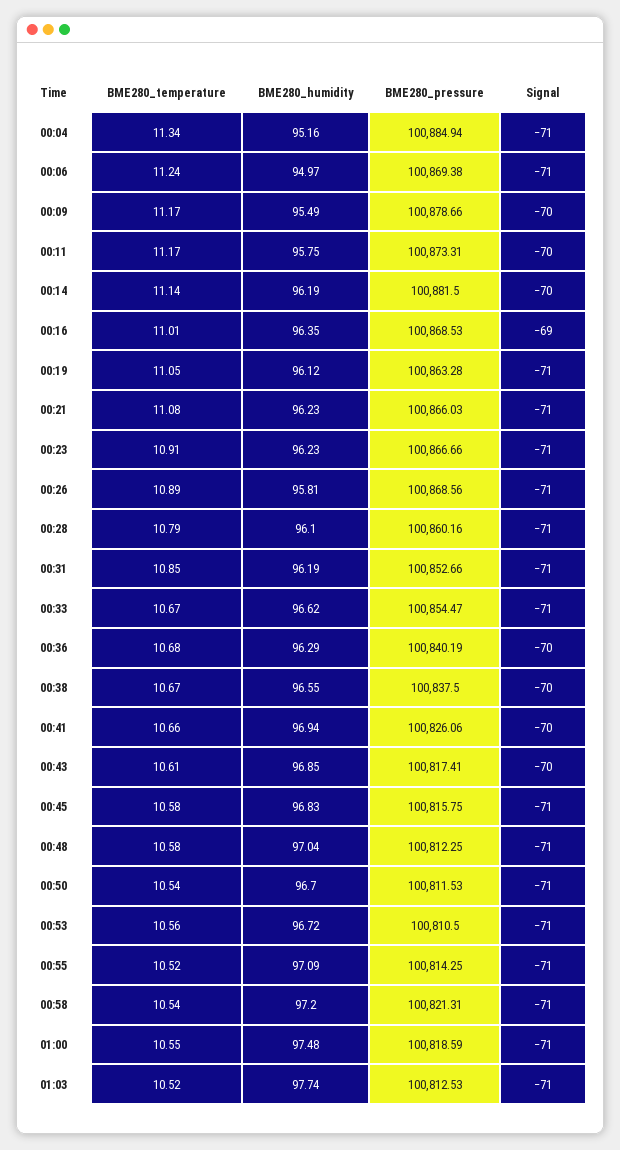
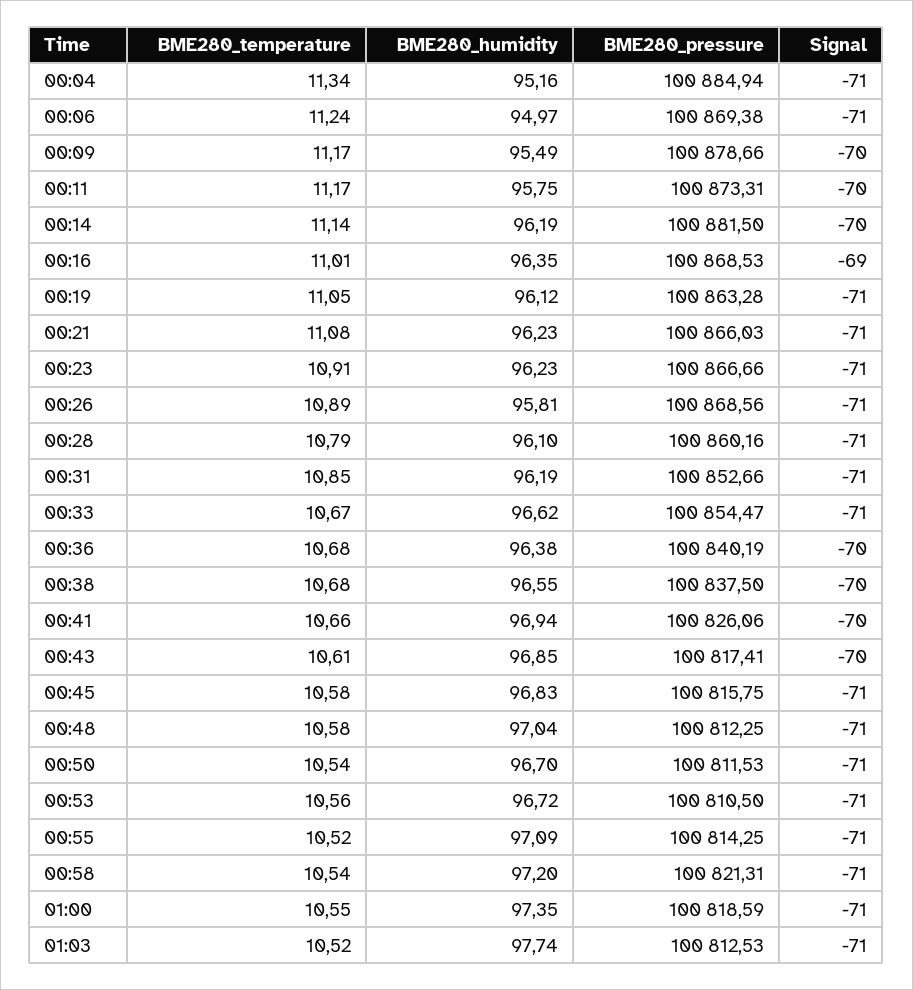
  {
    "BME280_temperature": {
      "00:04": 11.34,
      "00:06": 11.24,
      "00:09": 11.17,
      "00:11": 11.17,
      "00:14": 11.14,
      "00:16": 11.01,
      "00:19": 11.05,
      "00:21": 11.08,
      "00:23": 10.91,
      "00:26": 10.89,
      "00:28": 10.79,
      "00:31": 10.85,
      "00:33": 10.67,
      "00:36": 10.68,
-     "00:38": 10.67,
+     "00:38": 10.68,
      "00:41": 10.66,
      "00:43": 10.61,
      "00:45": 10.58,
      "00:48": 10.58,
      "00:50": 10.54,
      "00:53": 10.56,
      "00:55": 10.52,
      "00:58": 10.54,
      "01:00": 10.55,
      "01:03": 10.52
    },
    "BME280_humidity": {
      "00:04": 95.16,
      "00:06": 94.97,
      "00:09": 95.49,
      "00:11": 95.75,
      "00:14": 96.19,
      "00:16": 96.35,
      "00:19": 96.12,
      "00:21": 96.23,
      "00:23": 96.23,
      "00:26": 95.81,
      "00:28": 96.1,
      "00:31": 96.19,
      "00:33": 96.62,
-     "00:36": 96.29,
+     "00:36": 96.38,
      "00:38": 96.55,
      "00:41": 96.94,
      "00:43": 96.85,
      "00:45": 96.83,
      "00:48": 97.04,
      "00:50": 96.7,
      "00:53": 96.72,
      "00:55": 97.09,
      "00:58": 97.2,
-     "01:00": 97.48,
+     "01:00": 97.35,
      "01:03": 97.74
    },
    "BME280_pressure": {
      "00:04": 100884.94,
      "00:06": 100869.38,
      "00:09": 100878.66,
      "00:11": 100873.31,
      "00:14": 100881.5,
      "00:16": 100868.53,
      "00:19": 100863.28,
      "00:21": 100866.03,
      "00:23": 100866.66,
      "00:26": 100868.56,
      "00:28": 100860.16,
      "00:31": 100852.66,
      "00:33": 100854.47,
      "00:36": 100840.19,
      "00:38": 100837.5,
      "00:41": 100826.06,
      "00:43": 100817.41,
      "00:45": 100815.75,
      "00:48": 100812.25,
      "00:50": 100811.53,
      "00:53": 100810.5,
      "00:55": 100814.25,
      "00:58": 100821.31,
      "01:00": 100818.59,
      "01:03": 100812.53
    },
    "Signal": {
      "00:04": -71,
      "00:06": -71,
      "00:09": -70,
      "00:11": -70,
      "00:14": -70,
      "00:16": -69,
      "00:19": -71,
      "00:21": -71,
      "00:23": -71,
      "00:26": -71,
      "00:28": -71,
      "00:31": -71,
      "00:33": -71,
      "00:36": -70,
      "00:38": -70,
      "00:41": -70,
      "00:43": -70,
      "00:45": -71,
      "00:48": -71,
      "00:50": -71,
      "00:53": -71,
      "00:55": -71,
      "00:58": -71,
      "01:00": -71,
      "01:03": -71
    }
  }

